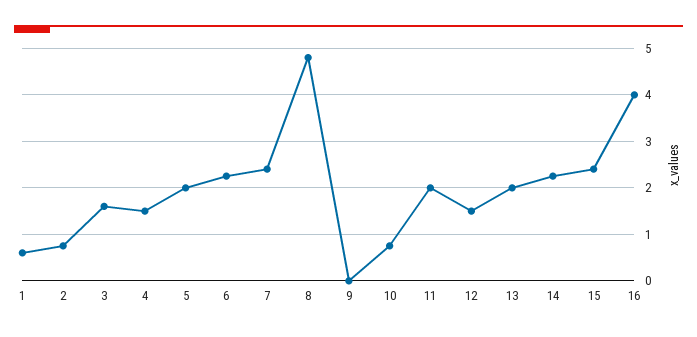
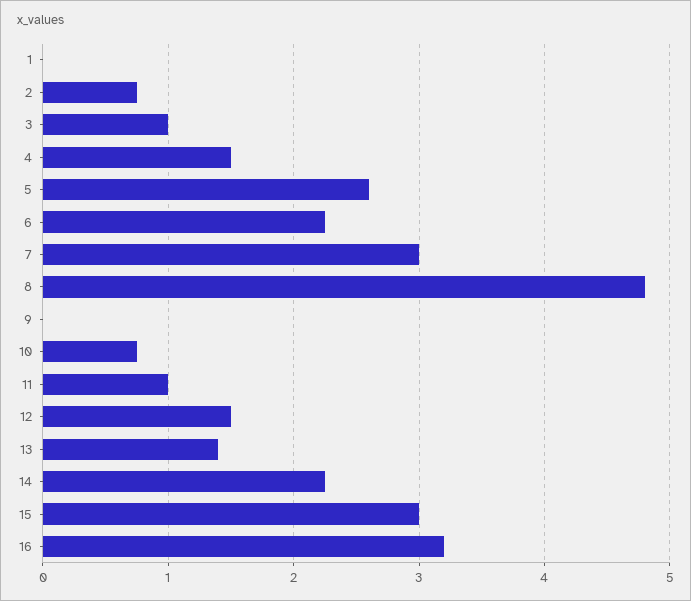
  {
-   "1": 0.6,
+   "1": 0,
    "2": 0.8,
-   "3": 1.6,
+   "3": 1,
    "4": 1.5,
-   "5": 2,
+   "5": 2.6,
    "6": 2.3,
-   "7": 2.4,
+   "7": 3,
    "8": 4.8,
    "9": 0,
    "10": 0.8,
-   "11": 2,
+   "11": 1,
    "12": 1.5,
-   "13": 2,
+   "13": 1.4,
    "14": 2.3,
-   "15": 2.4,
+   "15": 3,
-   "16": 4
+   "16": 3.2
  }

